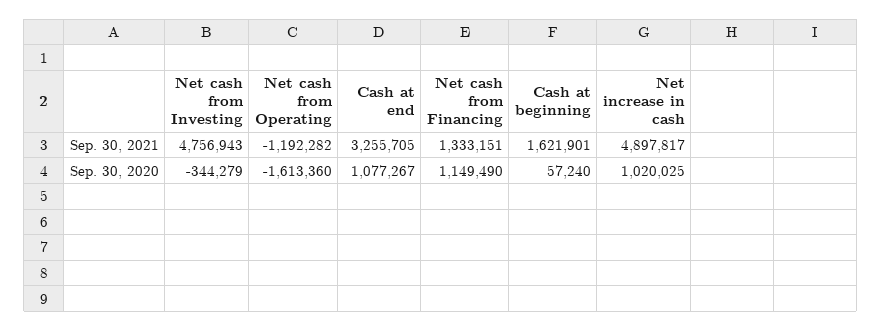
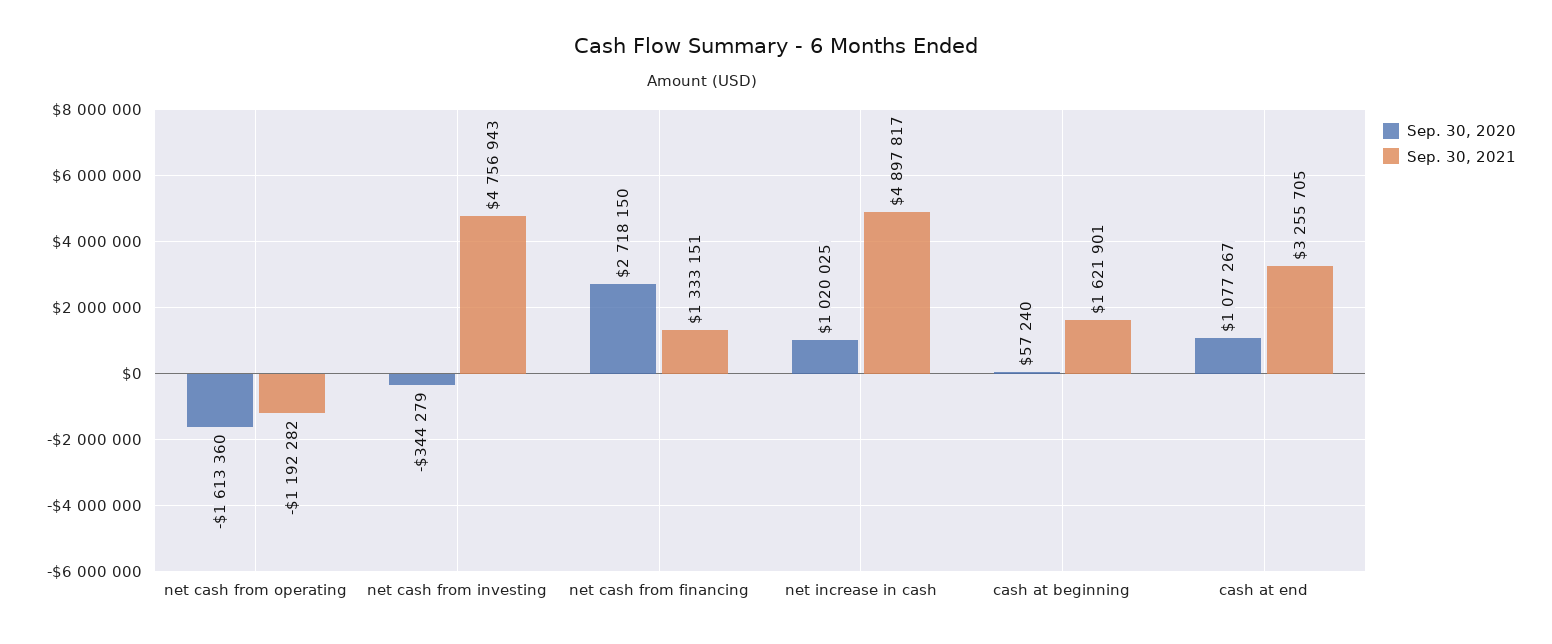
  {
    "Sep. 30, 2021": {
      "Net cash from Investing": 4756943,
      "Net cash from Operating": -1192282,
      "Cash at end": 3255705,
      "Net cash from Financing": 1333151,
      "Cash at beginning": 1621901,
      "Net increase in cash": 4897817
    },
    "Sep. 30, 2020": {
      "Net cash from Investing": -344279,
      "Net cash from Operating": -1613360,
      "Cash at end": 1077267,
-     "Net cash from Financing": 1149490,
+     "Net cash from Financing": 2718150,
      "Cash at beginning": 57240,
      "Net increase in cash": 1020025
    }
  }

